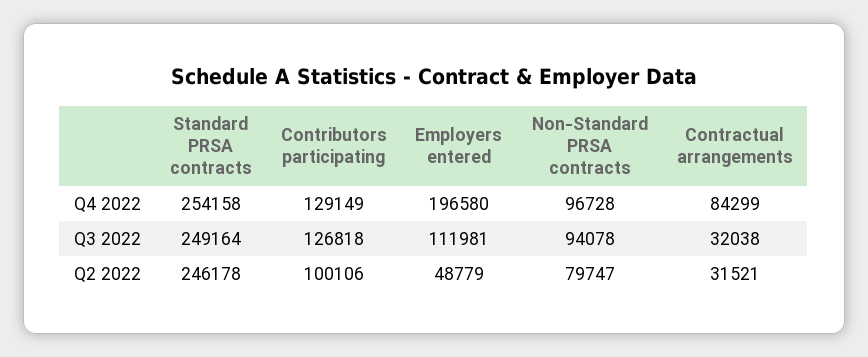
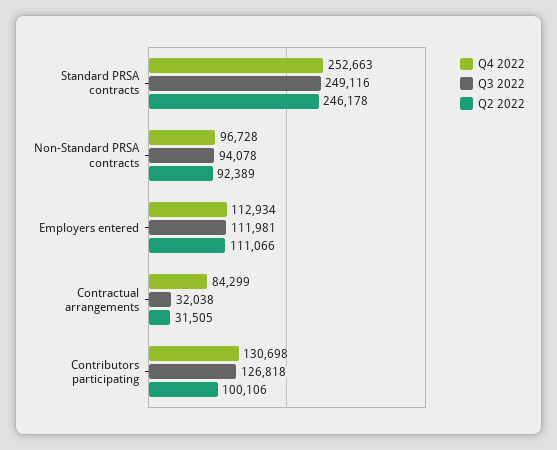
  {
    "Q4 2022": {
-     "Standard PRSA contracts": 254158,
+     "Standard PRSA contracts": 252663,
-     "Contributors participating": 129149,
+     "Contributors participating": 130698,
-     "Employers entered": 196580,
+     "Employers entered": 112934,
      "Non-Standard PRSA contracts": 96728,
      "Contractual arrangements": 84299
    },
    "Q3 2022": {
-     "Standard PRSA contracts": 249164,
+     "Standard PRSA contracts": 249116,
      "Contributors participating": 126818,
      "Employers entered": 111981,
      "Non-Standard PRSA contracts": 94078,
      "Contractual arrangements": 32038
    },
    "Q2 2022": {
      "Standard PRSA contracts": 246178,
      "Contributors participating": 100106,
-     "Employers entered": 48779,
+     "Employers entered": 111066,
-     "Non-Standard PRSA contracts": 79747,
+     "Non-Standard PRSA contracts": 92389,
-     "Contractual arrangements": 31521
+     "Contractual arrangements": 31505
    }
  }

